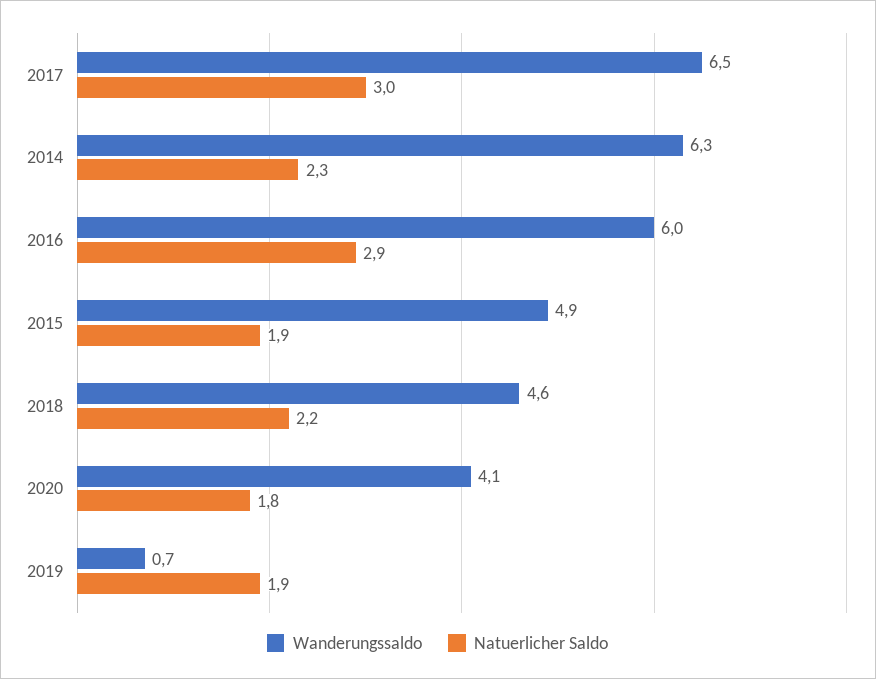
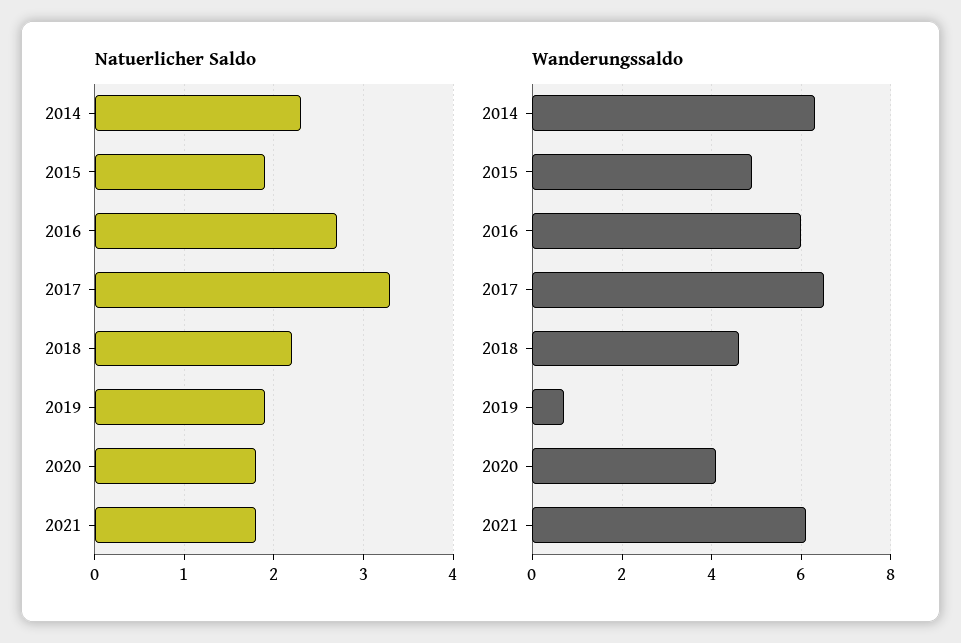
  {
    "Wanderungssaldo": {
      "2017": 6.5,
      "2014": 6.3,
      "2016": 6,
      "2015": 4.9,
      "2018": 4.6,
      "2020": 4.1,
-     "2019": 0.7
+     "2019": 0.7,
+     "2021": 6
    },
    "Natuerlicher Saldo": {
-     "2017": 3,
+     "2017": 3.3,
      "2014": 2.3,
-     "2016": 2.9,
+     "2016": 2.7,
      "2015": 1.9,
      "2018": 2.2,
      "2020": 1.8,
-     "2019": 1.9
+     "2019": 1.9,
+     "2021": 1.8
    }
  }

